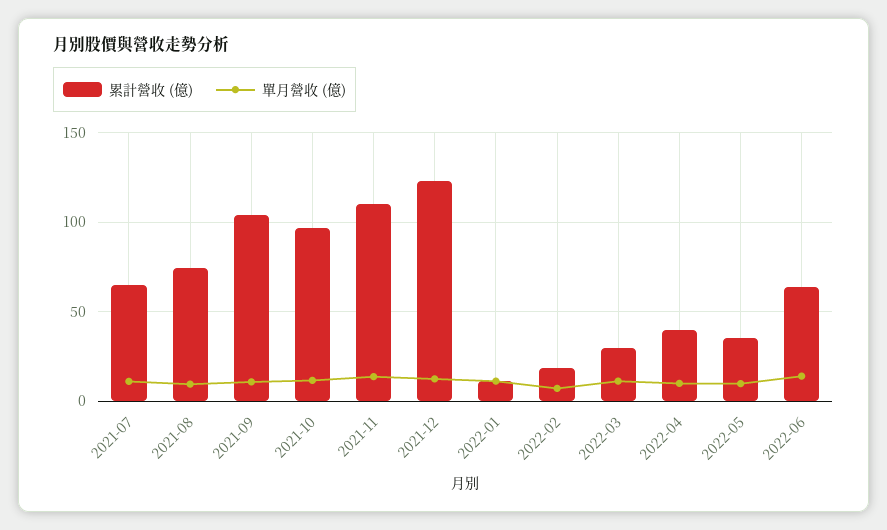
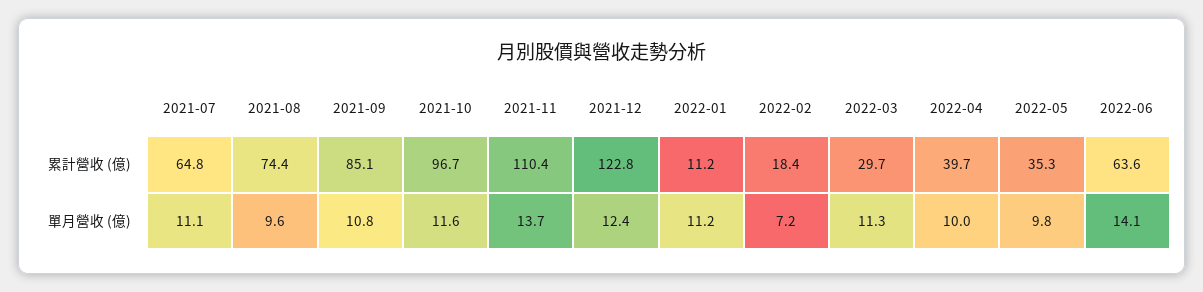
  {
    "累計營收 (億)": {
      "2021-07": 64.8,
      "2021-08": 74.4,
-     "2021-09": 105,
+     "2021-09": 85.1,
      "2021-10": 96.7,
      "2021-11": 110.4,
      "2021-12": 122.8,
      "2022-01": 11.2,
      "2022-02": 18.4,
      "2022-03": 29.7,
      "2022-04": 39.7,
      "2022-05": 35.3,
      "2022-06": 63.6
    },
    "單月營收 (億)": {
      "2021-07": 11.1,
      "2021-08": 9.6,
      "2021-09": 10.8,
      "2021-10": 11.6,
      "2021-11": 13.7,
      "2021-12": 12.4,
      "2022-01": 11.2,
      "2022-02": 7.2,
      "2022-03": 11.3,
      "2022-04": 10,
      "2022-05": 9.8,
      "2022-06": 14.1
    }
  }

